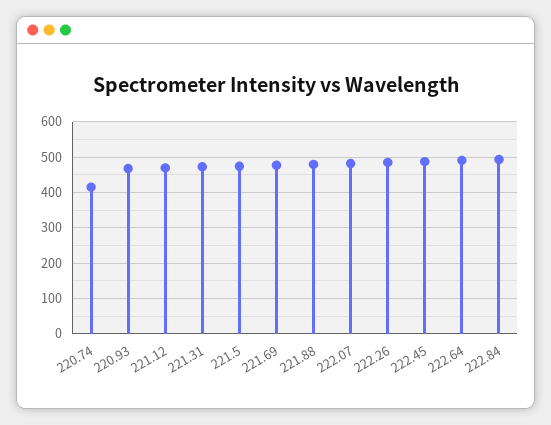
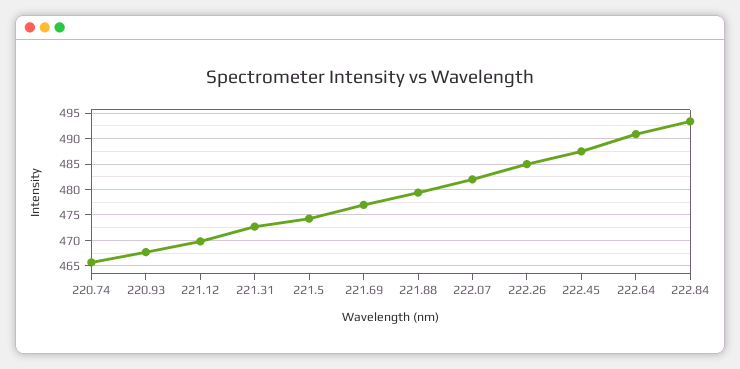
  {
-   "220.74": 420,
+   "220.74": 465,
    "220.93": 467.5,
    "221.12": 470,
    "221.31": 472.5,
    "221.5": 475,
    "221.69": 477.5,
    "221.88": 480,
    "222.07": 482.5,
    "222.26": 485,
    "222.45": 487.5,
    "222.64": 490,
    "222.84": 492.5
  }

